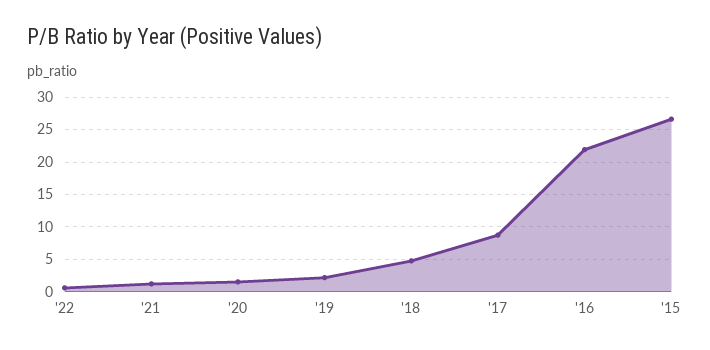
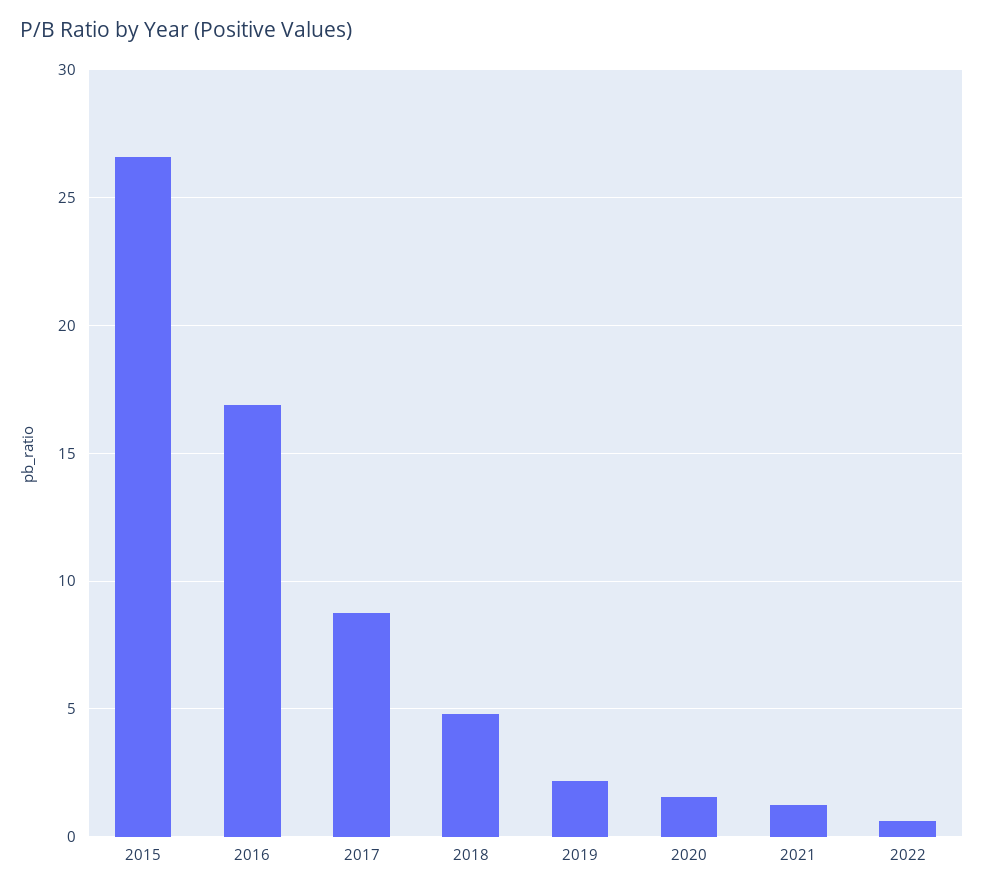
  {
    "'22": 0.5,
    "'21": 1,
    "'20": 1.5,
    "'19": 2,
    "'18": 5,
    "'17": 9,
-   "'16": 22,
+   "'16": 17,
    "'15": 26.5
  }

